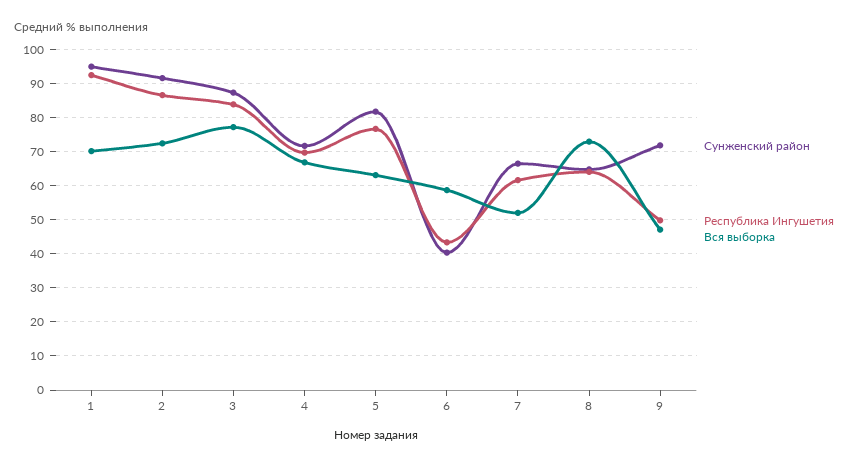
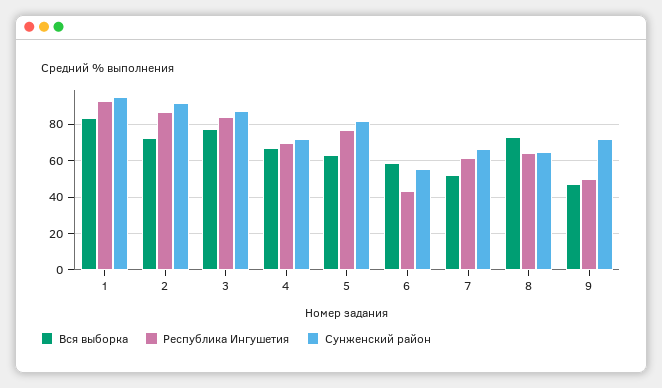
  {
    "Сунженский район": {
      "1": 94,
      "2": 92,
      "3": 88,
      "4": 72,
      "5": 82,
-     "6": 40,
+     "6": 55,
      "7": 66,
      "8": 64,
      "9": 72
    },
    "Республика Ингушетия": {
      "1": 92,
      "2": 86,
      "3": 84,
      "4": 70,
      "5": 76,
      "6": 44,
      "7": 62,
      "8": 64,
      "9": 50
    },
    "Вся выборка": {
-     "1": 70,
+     "1": 85,
      "2": 72,
      "3": 78,
      "4": 66,
      "5": 64,
      "6": 58,
      "7": 52,
      "8": 72,
      "9": 48
    }
  }

